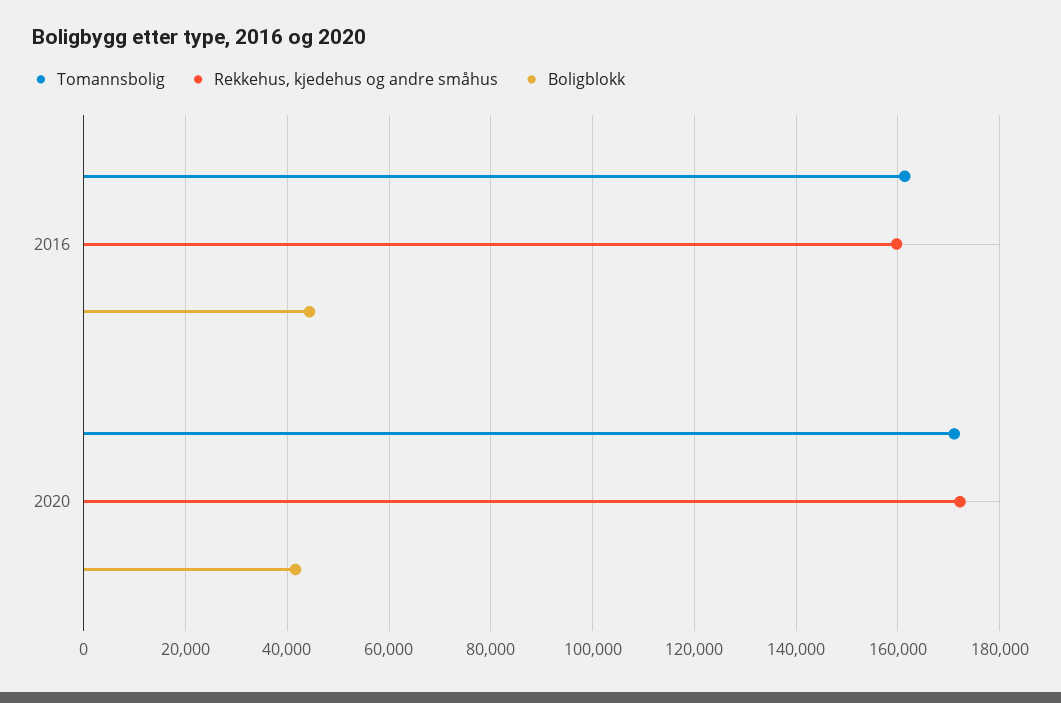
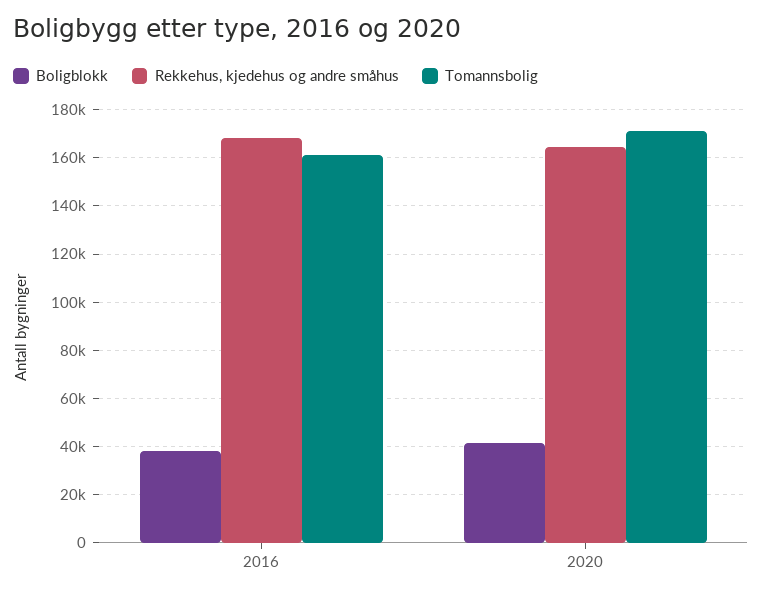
  {
    "Tomannsbolig": {
      "2016": 162000,
      "2020": 172000
    },
    "Rekkehus, kjedehus og andre småhus": {
-     "2016": 160000,
+     "2016": 167500,
-     "2020": 172000
+     "2020": 165000
    },
    "Boligblokk": {
-     "2016": 44000,
+     "2016": 37500,
      "2020": 42000
    }
  }

